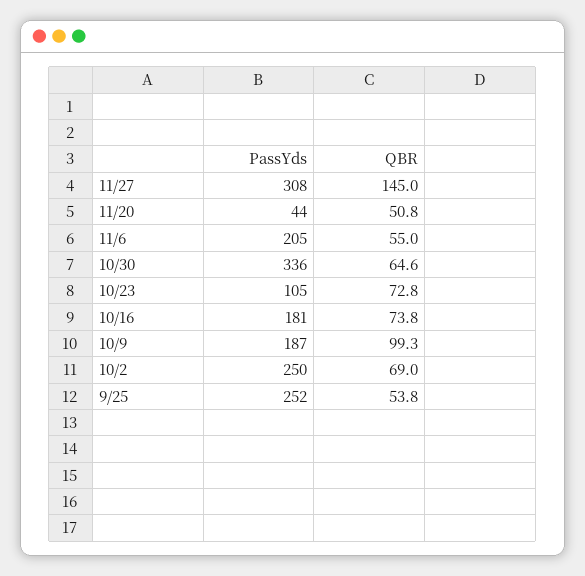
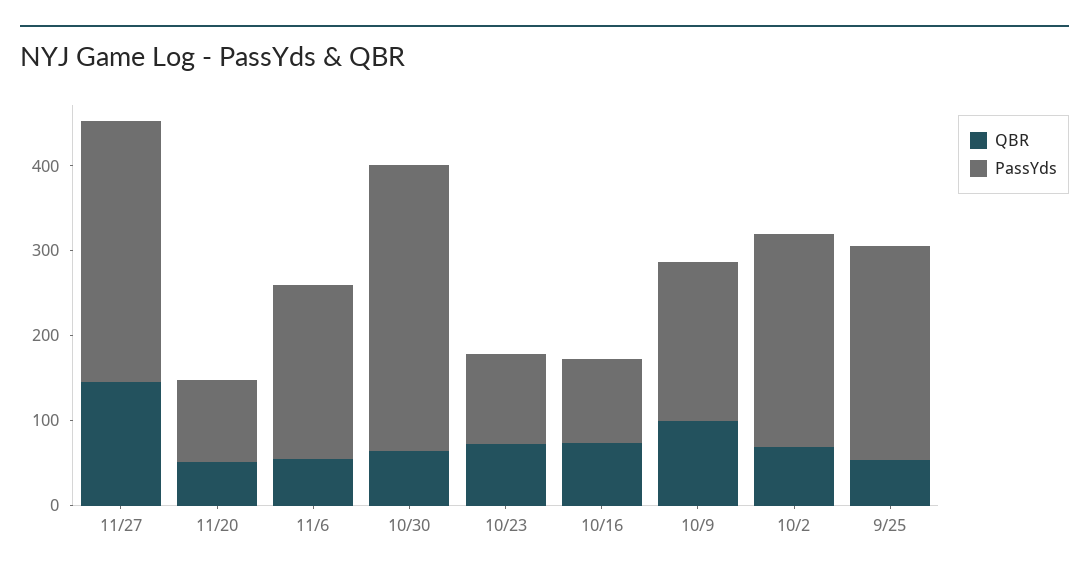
  {
    "PassYds": {
      "11/27": 308,
-     "11/20": 44,
+     "11/20": 100,
      "11/6": 205,
      "10/30": 336,
      "10/23": 105,
-     "10/16": 181,
+     "10/16": 100,
      "10/9": 187,
      "10/2": 250,
      "9/25": 252
    },
    "QBR": {
      "11/27": 145,
      "11/20": 50.8,
      "11/6": 55,
      "10/30": 64.6,
      "10/23": 72.8,
      "10/16": 73.8,
      "10/9": 99.3,
      "10/2": 69,
      "9/25": 53.8
    }
  }

